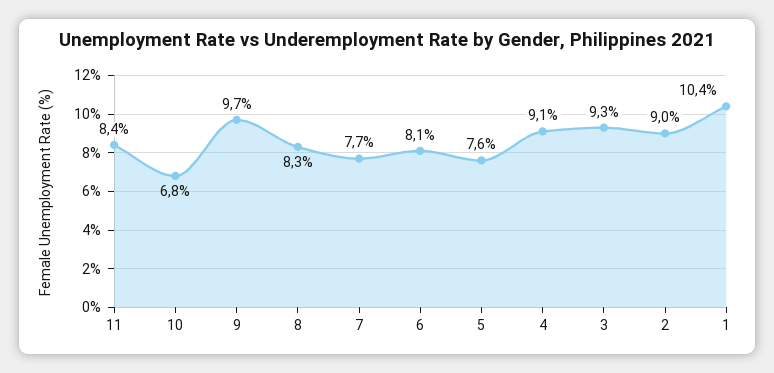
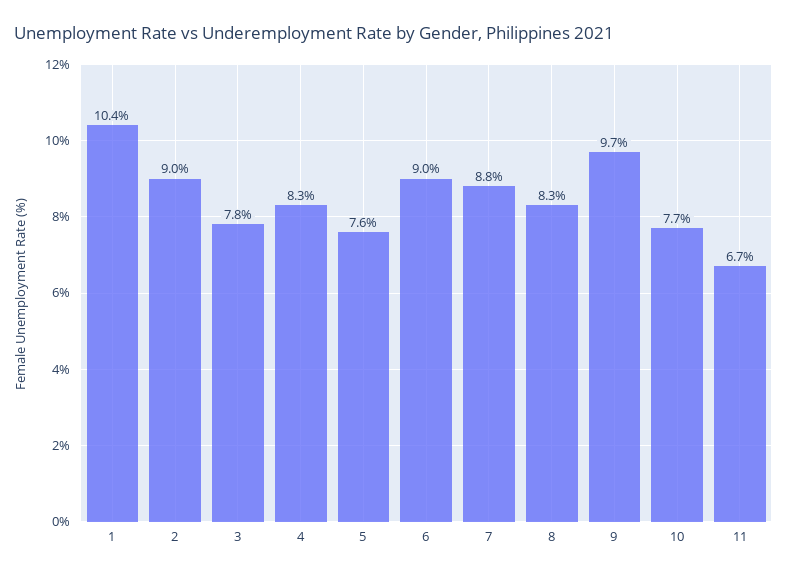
  {
-   "11": 8.4,
+   "11": 6.7,
-   "10": 6.8,
+   "10": 7.7,
    "9": 9.7,
    "8": 8.3,
-   "7": 7.7,
+   "7": 8.8,
-   "6": 8.1,
+   "6": 9,
    "5": 7.6,
-   "4": 9.1,
+   "4": 8.3,
-   "3": 9.3,
+   "3": 7.8,
    "2": 9,
    "1": 10.4
  }

